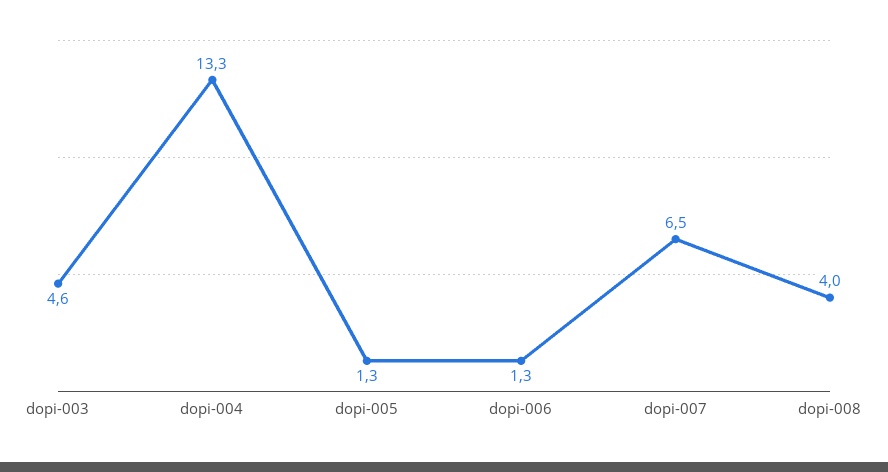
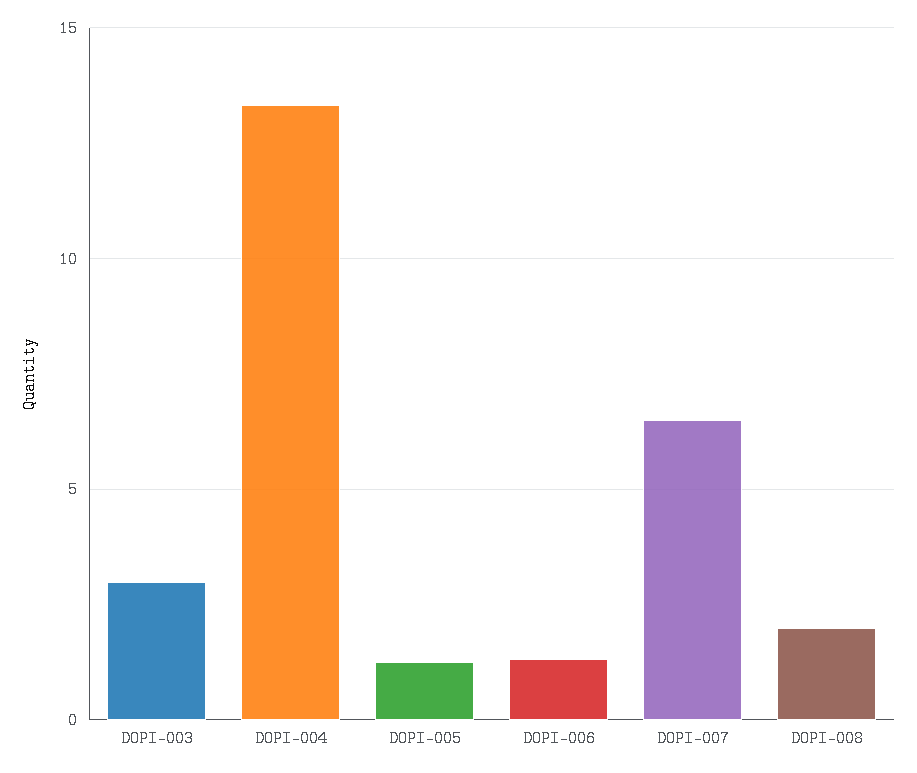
  {
-   "dopi-003": 4.6,
+   "dopi-003": 3,
    "dopi-004": 13.3,
    "dopi-005": 1.3,
    "dopi-006": 1.3,
    "dopi-007": 6.5,
-   "dopi-008": 4
+   "dopi-008": 2
  }

